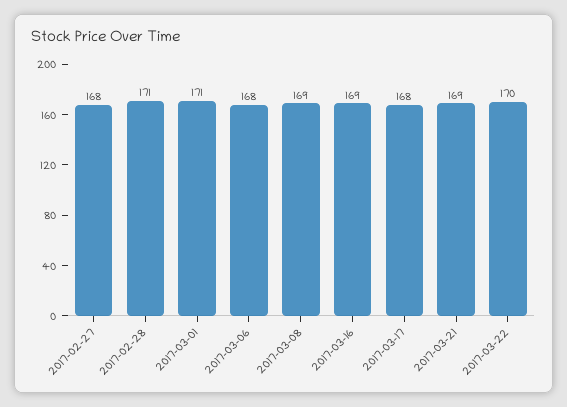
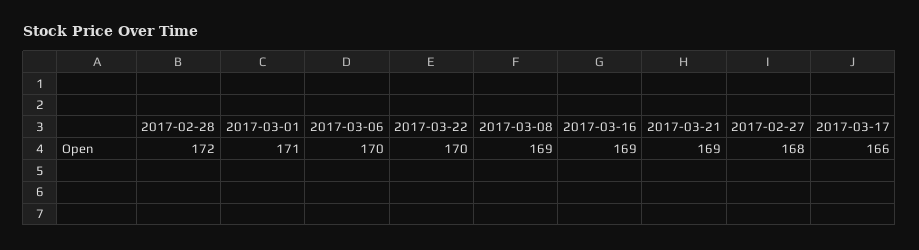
  {
    "2017-02-27": 168,
-   "2017-02-28": 171,
+   "2017-02-28": 172,
    "2017-03-01": 171,
-   "2017-03-06": 168,
+   "2017-03-06": 170,
    "2017-03-08": 169,
    "2017-03-16": 169,
-   "2017-03-17": 168,
+   "2017-03-17": 166,
    "2017-03-21": 169,
    "2017-03-22": 170
  }

